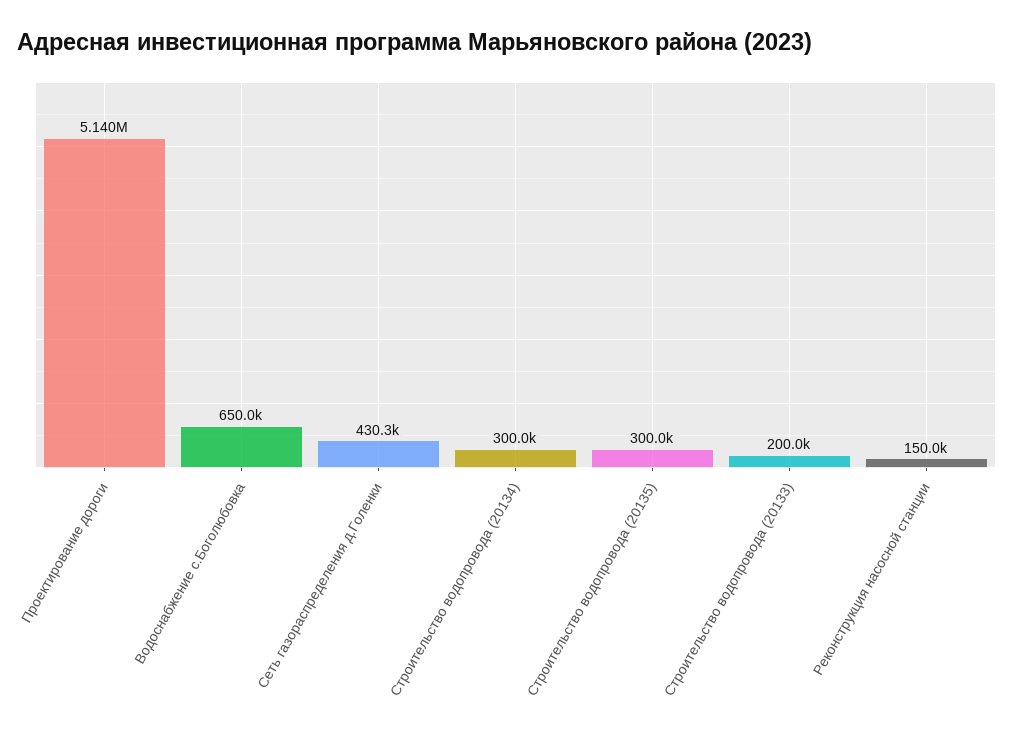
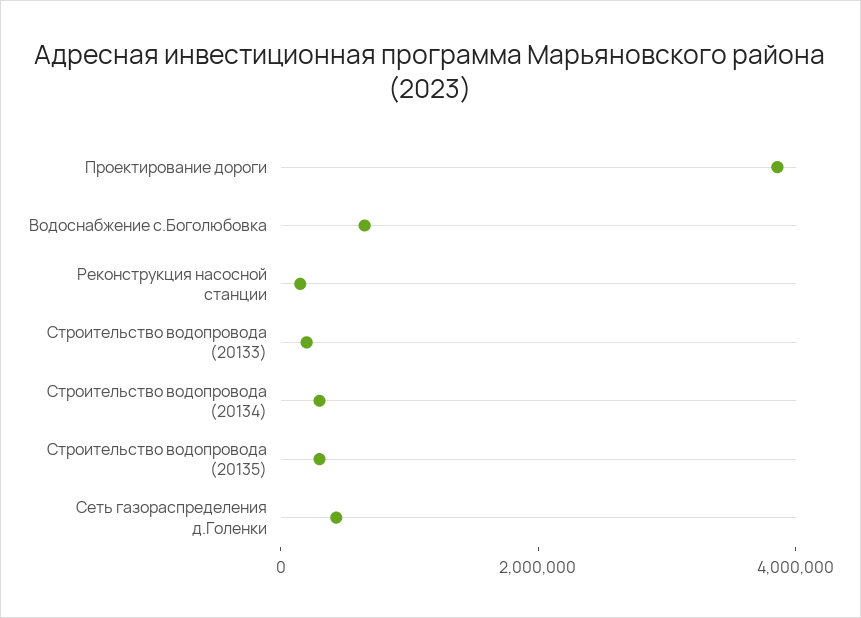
  {
-   "Проектирование дороги": 5140000,
+   "Проектирование дороги": 4000000,
    "Водоснабжение с.Боголюбовка": 650000,
    "Сеть газораспределения д.Голенки": 430300,
    "Строительство водопровода (20134)": 300000,
    "Строительство водопровода (20135)": 300000,
    "Строительство водопровода (20133)": 200000,
    "Реконструкция насосной станции": 150000
  }

